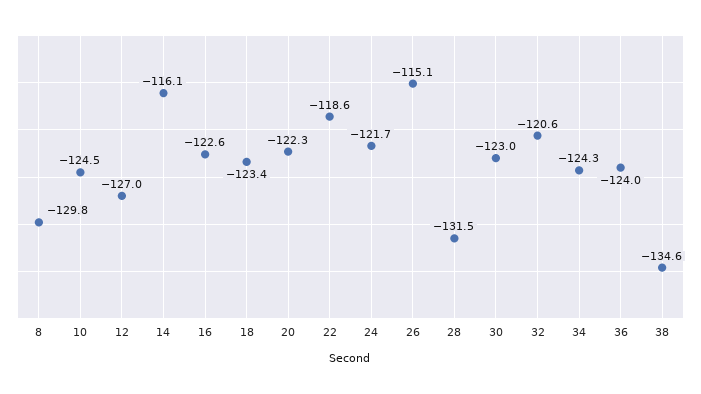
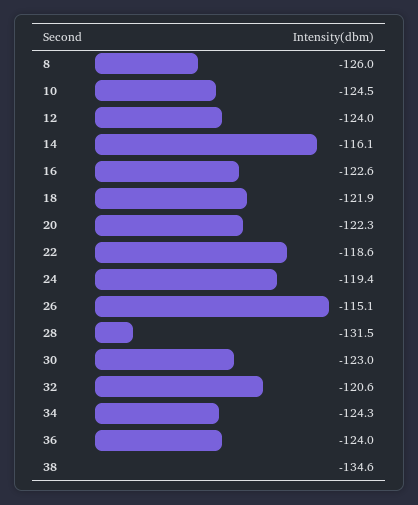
  {
-   "8": -129.8,
+   "8": -126,
    "10": -124.5,
-   "12": -127,
+   "12": -124,
    "14": -116.1,
    "16": -122.6,
-   "18": -123.4,
+   "18": -121.9,
    "20": -122.3,
    "22": -118.6,
-   "24": -121.7,
+   "24": -119.4,
    "26": -115.1,
    "28": -131.5,
    "30": -123,
    "32": -120.6,
    "34": -124.3,
    "36": -124,
    "38": -134.6
  }

